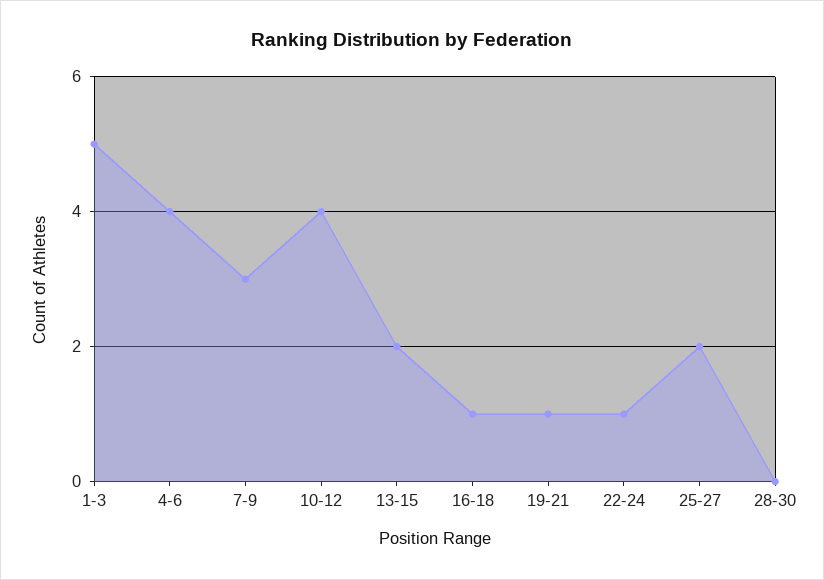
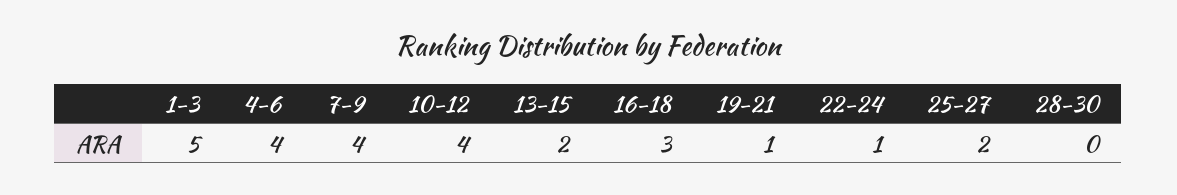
  {
    "1-3": 5,
    "4-6": 4,
-   "7-9": 3,
+   "7-9": 4,
    "10-12": 4,
    "13-15": 2,
-   "16-18": 1,
+   "16-18": 3,
    "19-21": 1,
    "22-24": 1,
    "25-27": 2,
    "28-30": 0
  }

